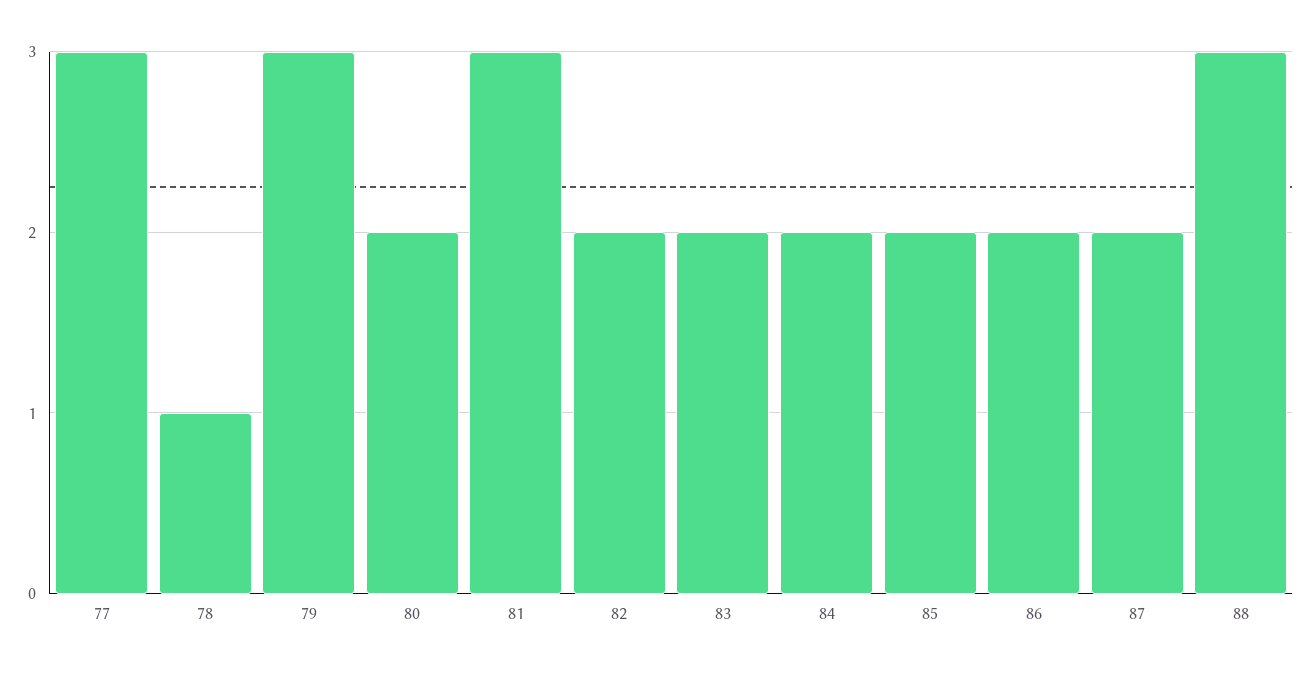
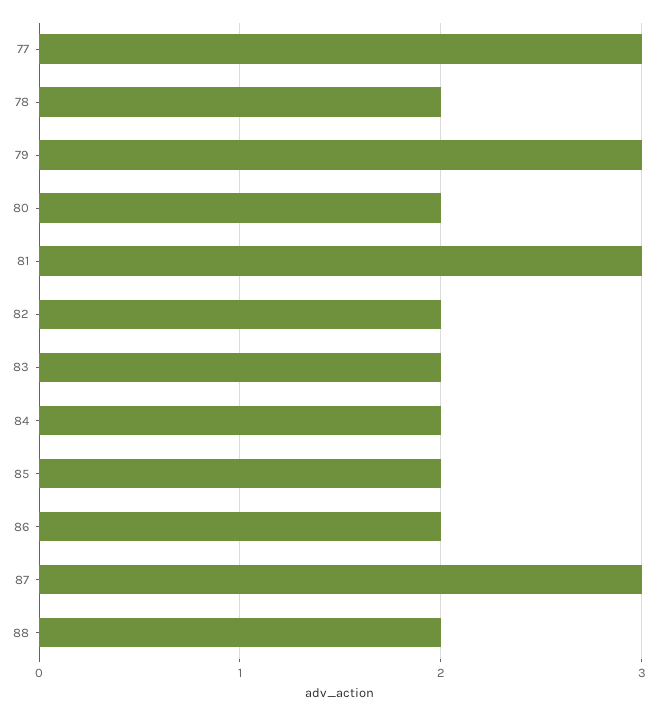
  {
    "77": 3,
-   "78": 1,
+   "78": 2,
    "79": 3,
    "80": 2,
    "81": 3,
    "82": 2,
    "83": 2,
    "84": 2,
    "85": 2,
    "86": 2,
-   "87": 2,
+   "87": 3,
-   "88": 3
+   "88": 2
  }

